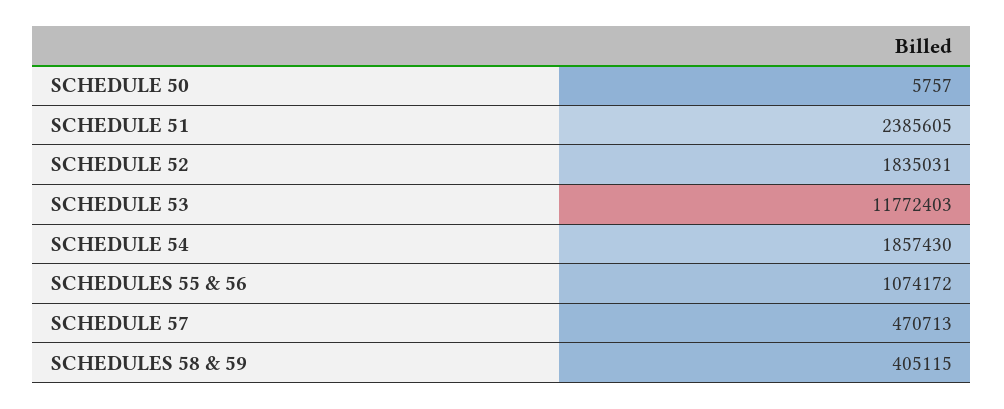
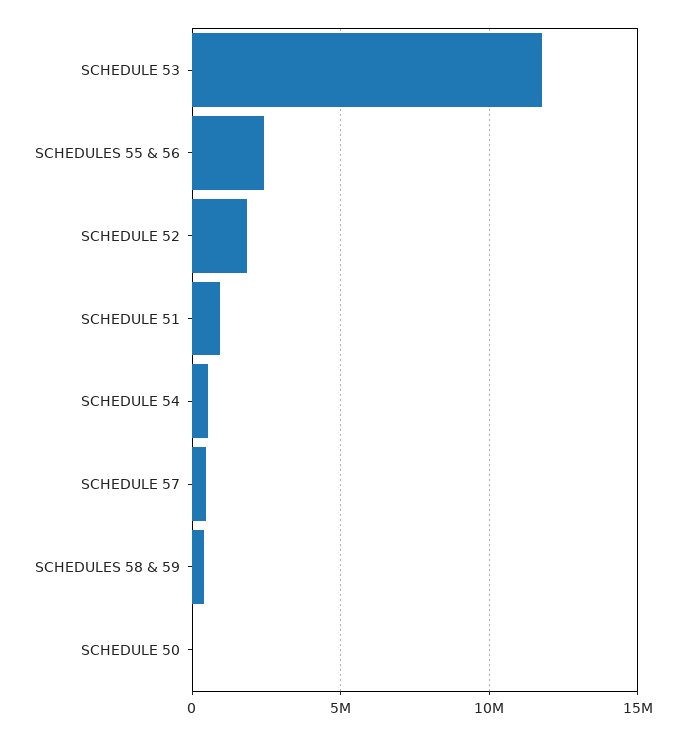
  {
    "SCHEDULE 50": 5757,
-   "SCHEDULE 51": 2385605,
+   "SCHEDULE 51": 1000000,
    "SCHEDULE 52": 1835031,
    "SCHEDULE 53": 11772403,
-   "SCHEDULE 54": 1857430,
+   "SCHEDULE 54": 500000,
-   "SCHEDULES 55 & 56": 1074172,
+   "SCHEDULES 55 & 56": 2500000,
    "SCHEDULE 57": 470713,
    "SCHEDULES 58 & 59": 405115
  }

